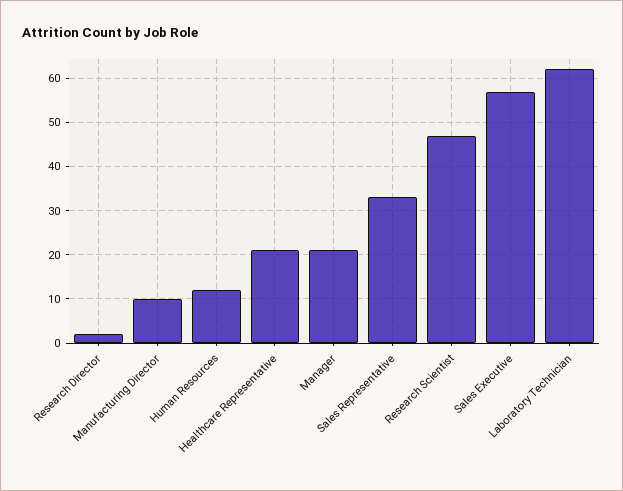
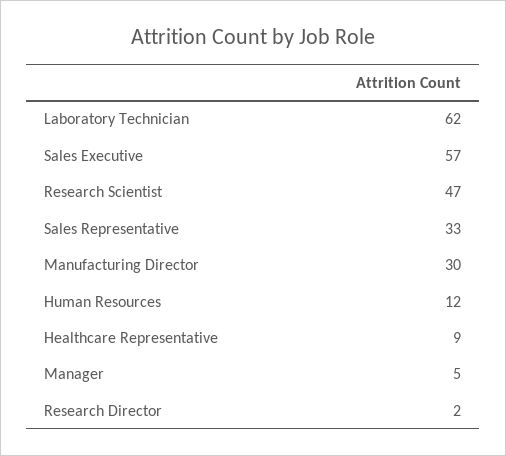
  {
    "Research Director": 2,
-   "Manufacturing Director": 10,
+   "Manufacturing Director": 30,
    "Human Resources": 12,
-   "Healthcare Representative": 20,
+   "Healthcare Representative": 9,
-   "Manager": 20,
+   "Manager": 5,
    "Sales Representative": 33,
    "Research Scientist": 47,
    "Sales Executive": 57,
    "Laboratory Technician": 62
  }

